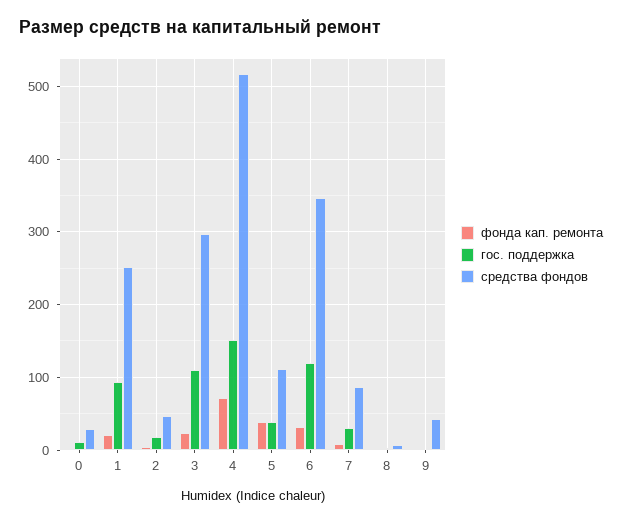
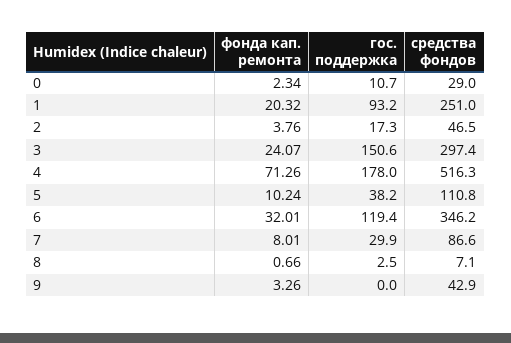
  {
    "фонда кап. ремонта": {
      "0": 2.34,
      "1": 20.32,
      "2": 3.76,
      "3": 24.07,
      "4": 71.26,
-     "5": 40,
+     "5": 10.24,
      "6": 32.01,
      "7": 8.01,
      "8": 0.66,
      "9": 3.26
    },
    "гос. поддержка": {
      "0": 10.7,
      "1": 93.2,
      "2": 17.3,
-     "3": 110,
+     "3": 150.6,
-     "4": 150,
+     "4": 178,
      "5": 38.2,
      "6": 119.4,
      "7": 29.9,
      "8": 2.5,
      "9": 0
    },
    "средства фондов": {
      "0": 29,
      "1": 251,
      "2": 46.5,
      "3": 297.4,
      "4": 516.3,
      "5": 110.8,
      "6": 346.2,
      "7": 86.6,
      "8": 7.1,
      "9": 42.9
    }
  }

